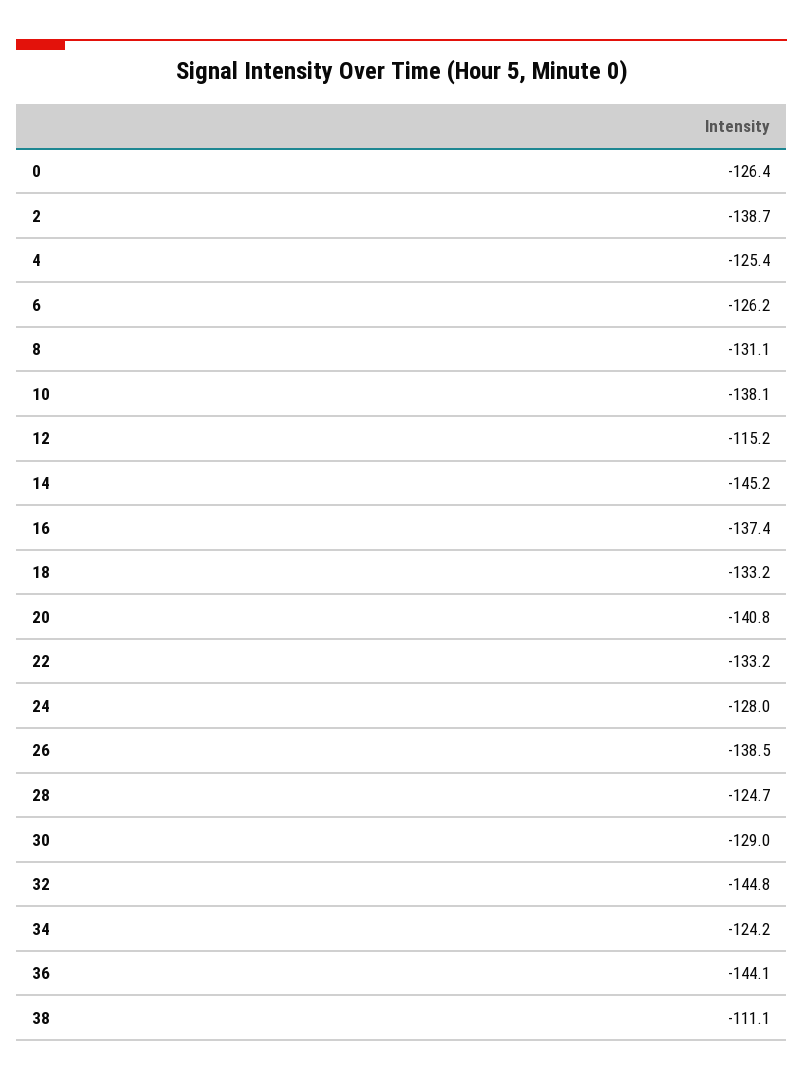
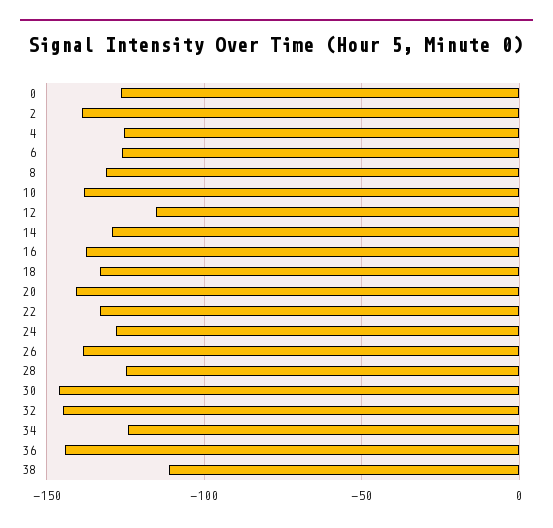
  {
    "0": -126.4,
    "2": -138.7,
    "4": -125.4,
    "6": -126.2,
    "8": -131.1,
    "10": -138.1,
    "12": -115.2,
-   "14": -145.2,
+   "14": -130,
    "16": -137.4,
    "18": -133.2,
    "20": -140.8,
    "22": -133.2,
    "24": -128,
    "26": -138.5,
    "28": -124.7,
-   "30": -129,
+   "30": -145,
    "32": -144.8,
    "34": -124.2,
    "36": -144.1,
    "38": -111.1
  }

